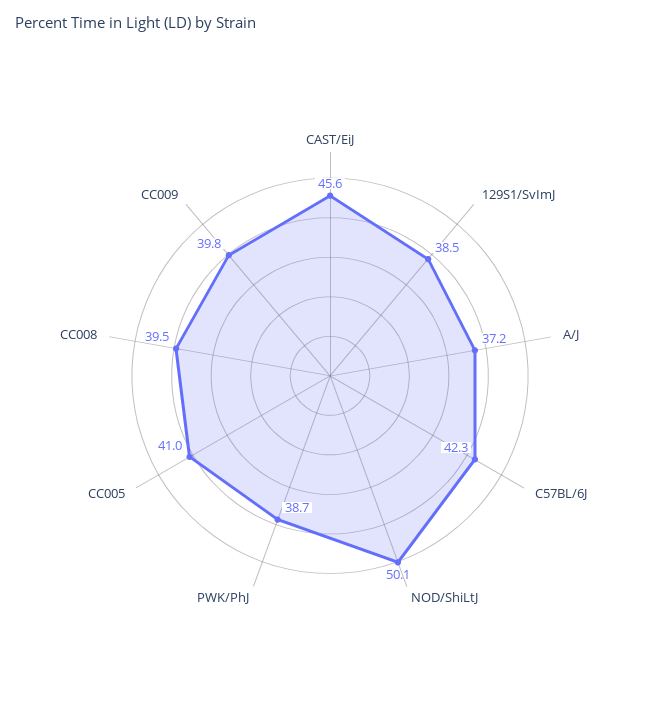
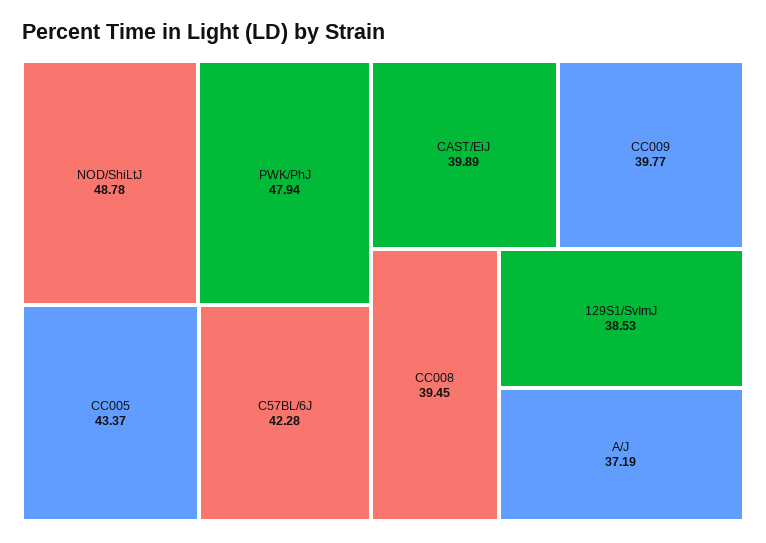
  {
-   "CAST/EiJ": 45.6,
+   "CAST/EiJ": 39.89,
    "129S1/SvImJ": 38.53,
    "A/J": 37.19,
    "C57BL/6J": 42.28,
-   "NOD/ShiLtJ": 50.1,
+   "NOD/ShiLtJ": 48.78,
-   "PWK/PhJ": 38.7,
+   "PWK/PhJ": 47.94,
-   "CC005": 41,
+   "CC005": 43.37,
    "CC008": 39.45,
    "CC009": 39.77
  }

